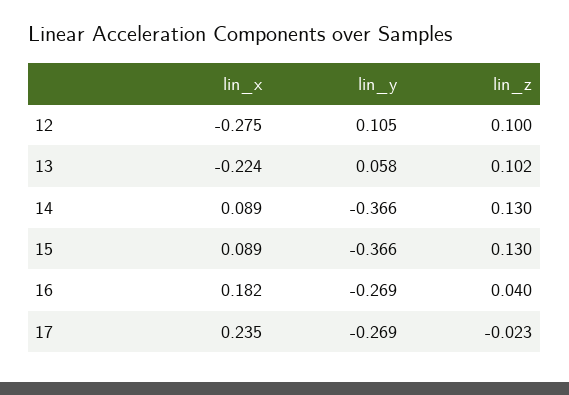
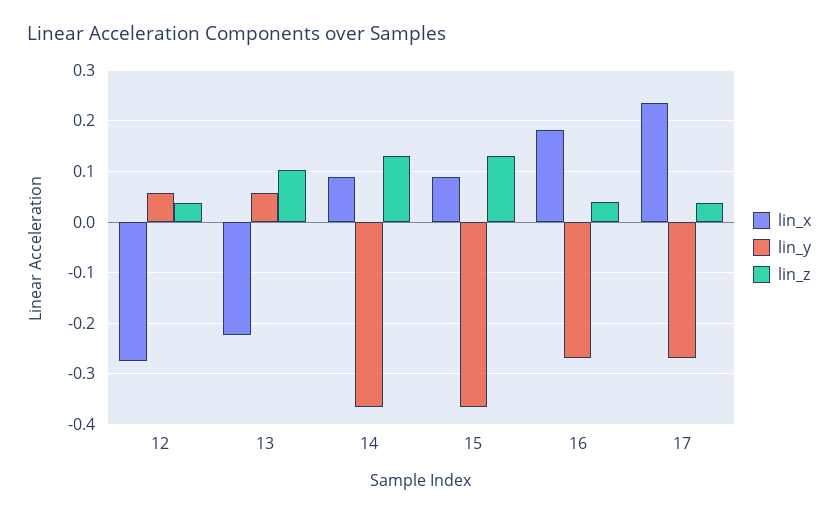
  {
    "lin_x": {
      "12": -0.275,
      "13": -0.224,
      "14": 0.089,
      "15": 0.089,
      "16": 0.182,
      "17": 0.235
    },
    "lin_y": {
-     "12": 0.105,
+     "12": 0.06,
      "13": 0.058,
      "14": -0.366,
      "15": -0.366,
      "16": -0.269,
      "17": -0.269
    },
    "lin_z": {
-     "12": 0.1,
+     "12": 0.04,
      "13": 0.102,
      "14": 0.13,
      "15": 0.13,
      "16": 0.04,
-     "17": -0.023
+     "17": 0.04
    }
  }

